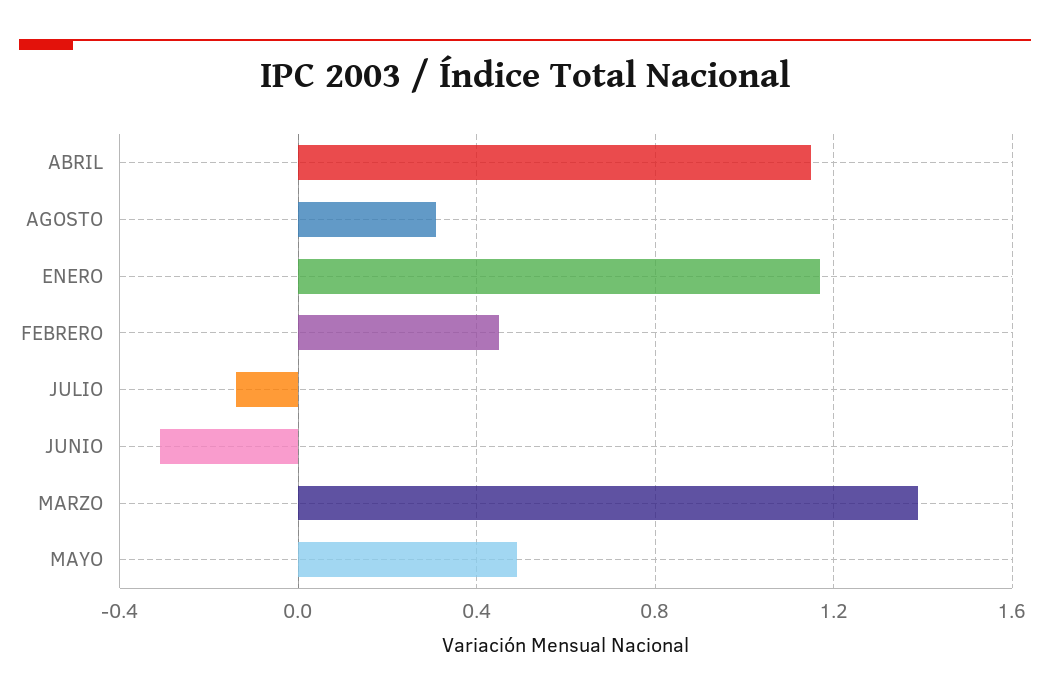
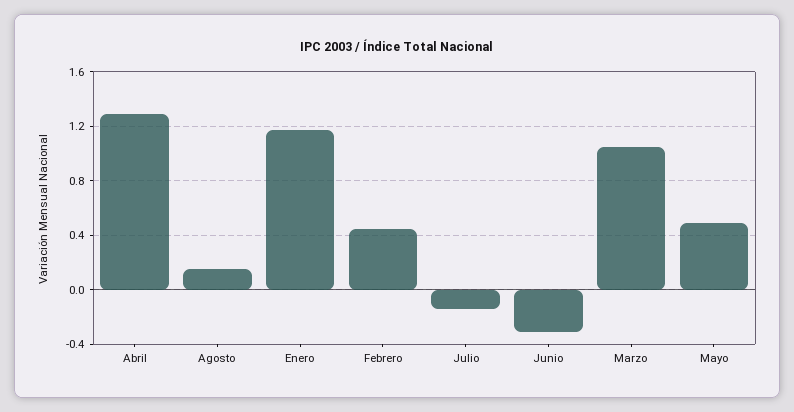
  {
-   "ABRIL": 1.15,
+   "ABRIL": 1.3,
-   "AGOSTO": 0.3,
+   "AGOSTO": 0.15,
    "ENERO": 1.15,
    "FEBRERO": 0.45,
    "JULIO": -0.15,
    "JUNIO": -0.3,
-   "MARZO": 1.4,
+   "MARZO": 1.05,
    "MAYO": 0.5
  }

